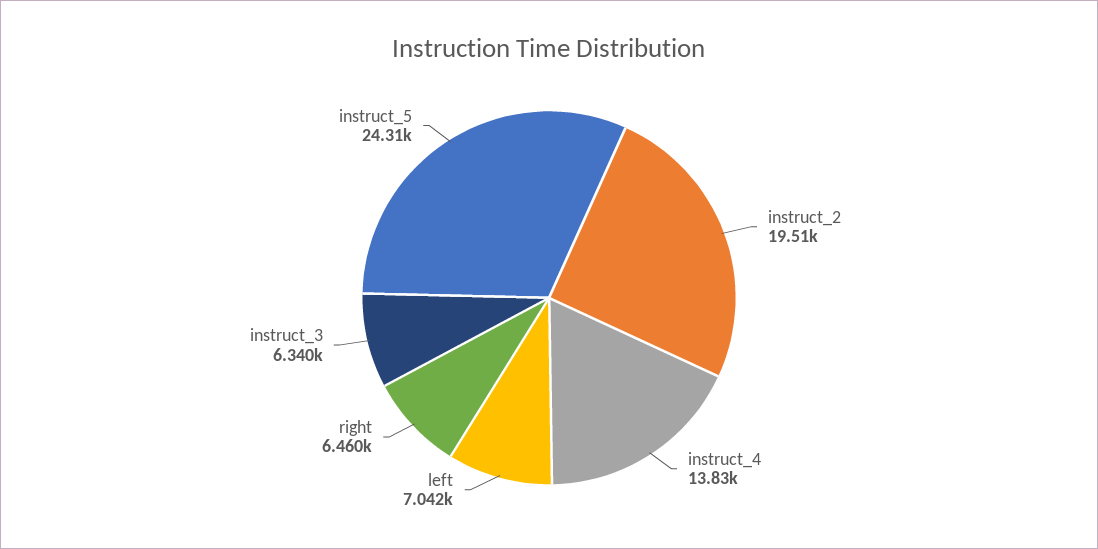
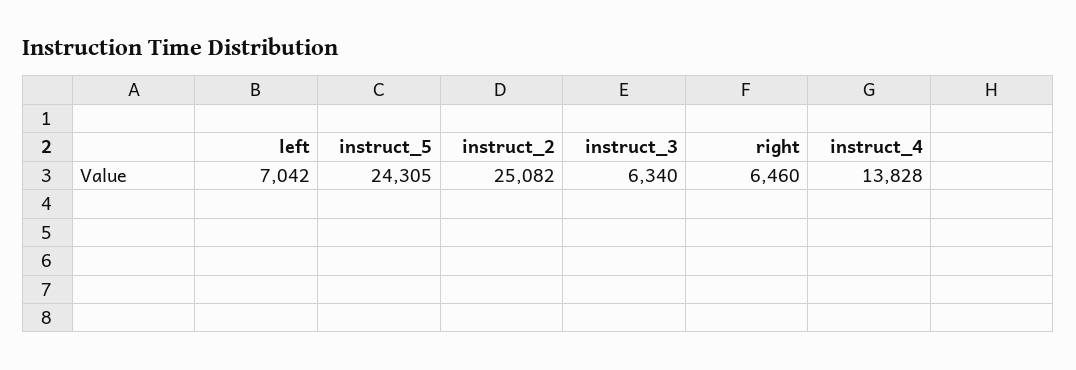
  {
-   "instruct_2": 19510,
+   "instruct_2": 25082,
    "instruct_4": 13828,
    "left": 7042,
    "right": 6460,
    "instruct_3": 6340,
    "instruct_5": 24305
  }

